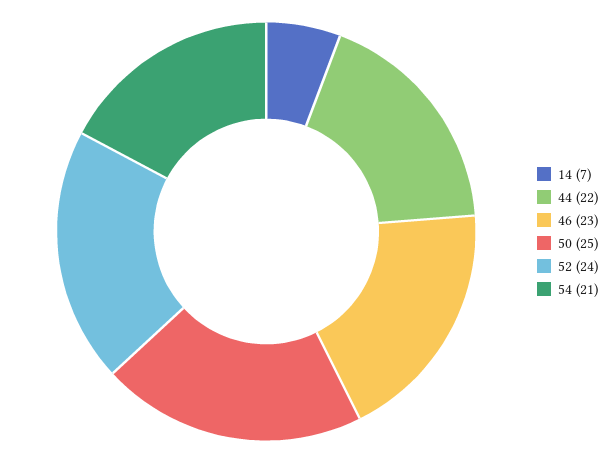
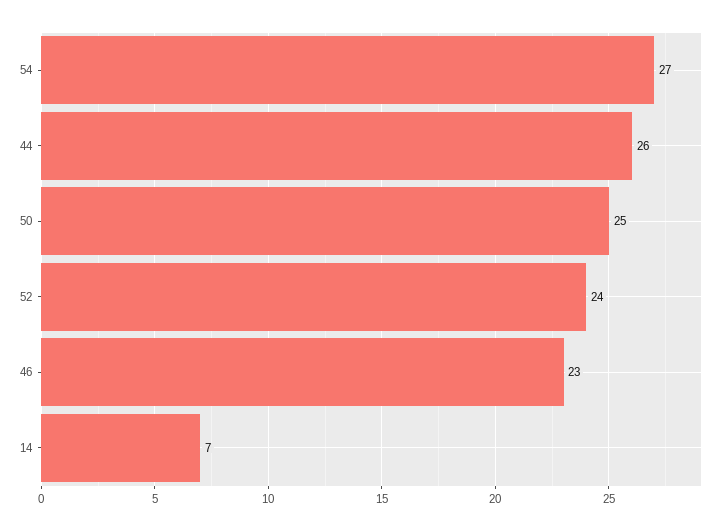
  {
    "14": 7,
-   "44": 22,
+   "44": 26,
    "46": 23,
    "50": 25,
    "52": 24,
-   "54": 21
+   "54": 27
  }

